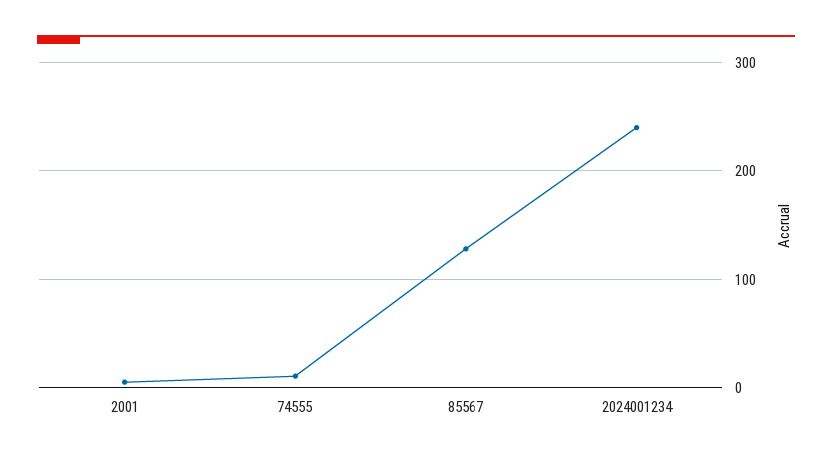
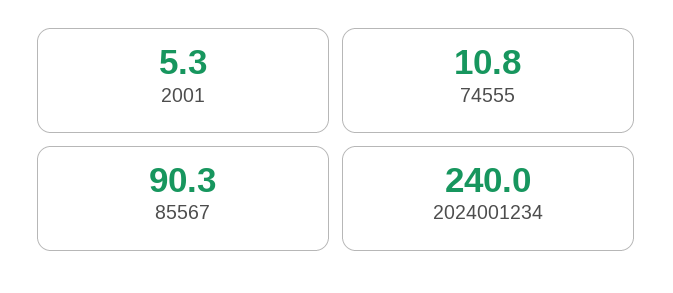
  {
    "2001": 5.3,
    "74555": 10.8,
-   "85567": 130,
+   "85567": 90.3,
    "2024001234": 240
  }

